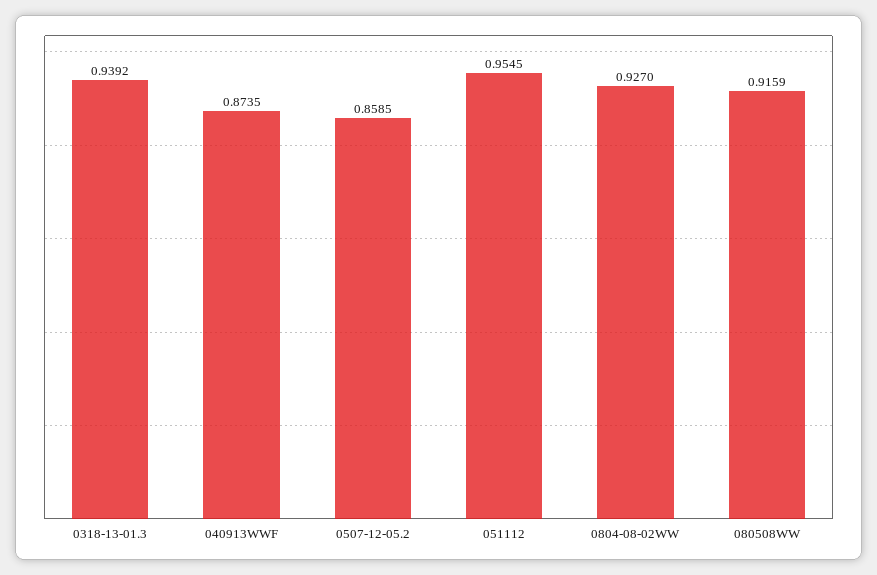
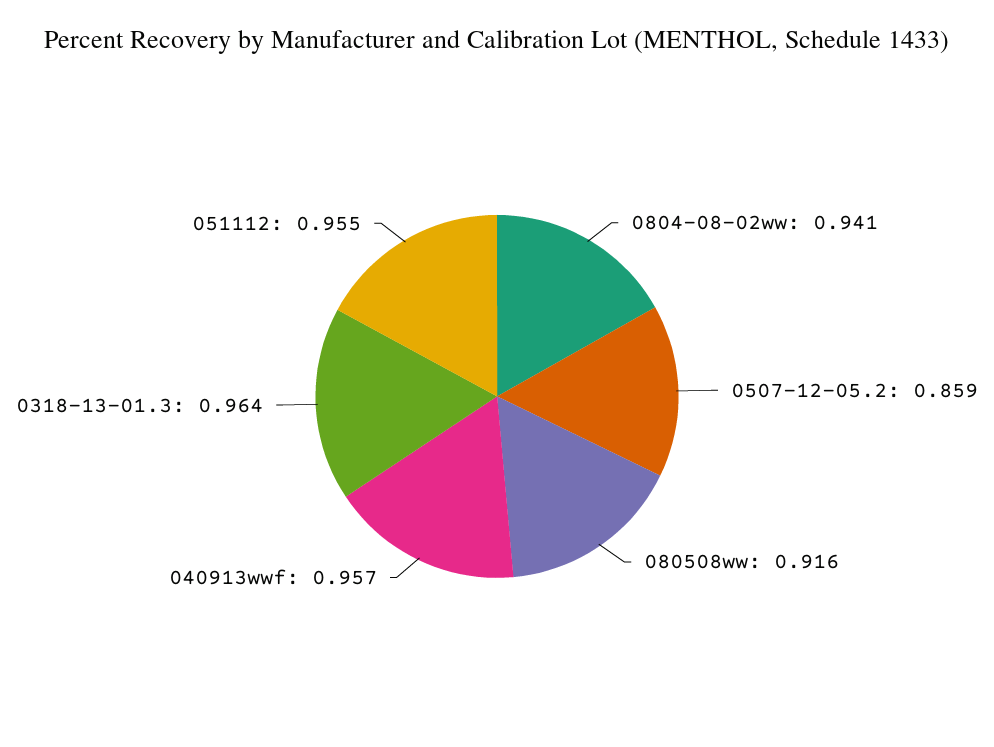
  {
-   "0318-13-01.3": 0.9392,
+   "0318-13-01.3": 0.964,
-   "040913WWF": 0.8735,
+   "040913WWF": 0.957,
    "0507-12-05.2": 0.8585,
    "051112": 0.9545,
-   "0804-08-02WW": 0.927,
+   "0804-08-02WW": 0.941,
    "080508WW": 0.9159
  }

